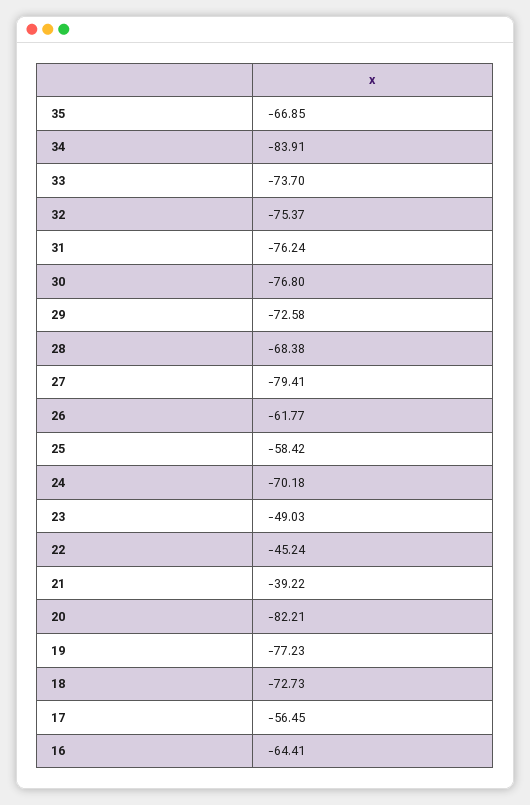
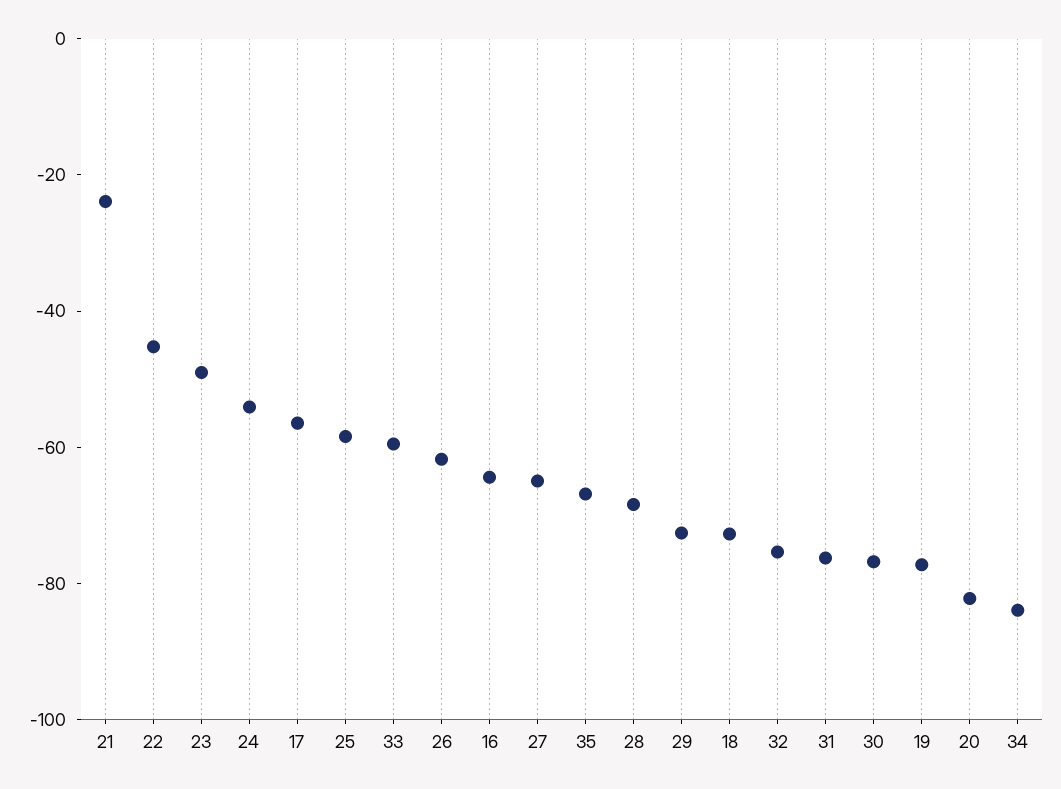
  {
    "35": -66.85,
    "34": -83.91,
-   "33": -73.7,
+   "33": -60,
    "32": -75.37,
    "31": -76.24,
    "30": -76.8,
    "29": -72.58,
    "28": -68.38,
-   "27": -79.41,
+   "27": -65,
    "26": -61.77,
    "25": -58.42,
-   "24": -70.18,
+   "24": -55,
    "23": -49.03,
    "22": -45.24,
-   "21": -39.22,
+   "21": -25,
    "20": -82.21,
    "19": -77.23,
    "18": -72.73,
    "17": -56.45,
    "16": -64.41
  }

